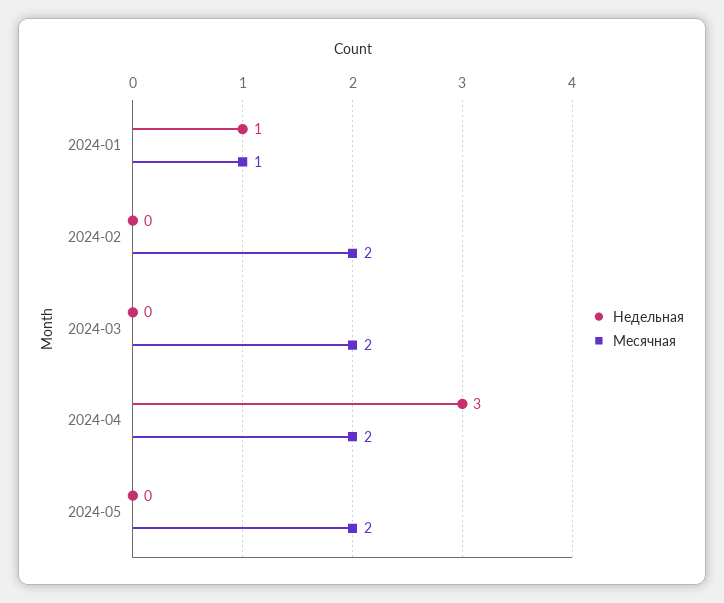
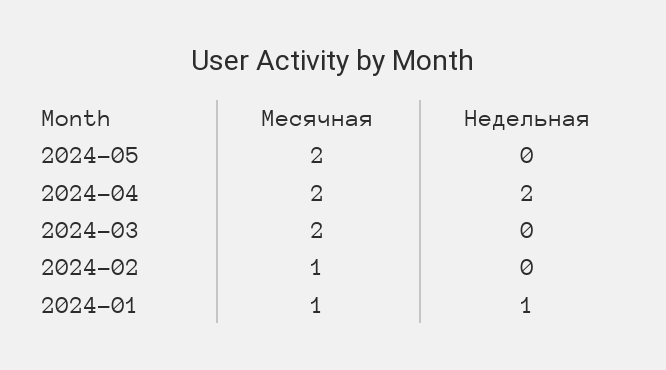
  {
    "Недельная": {
      "2024-01": 1,
      "2024-02": 0,
      "2024-03": 0,
-     "2024-04": 3,
+     "2024-04": 2,
      "2024-05": 0
    },
    "Месячная": {
      "2024-01": 1,
-     "2024-02": 2,
+     "2024-02": 1,
      "2024-03": 2,
      "2024-04": 2,
      "2024-05": 2
    }
  }

